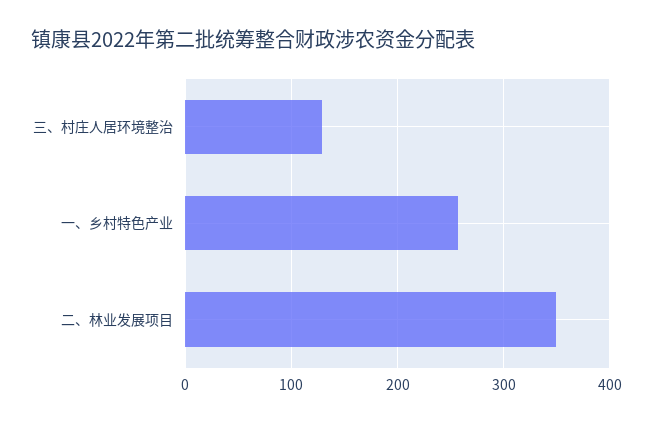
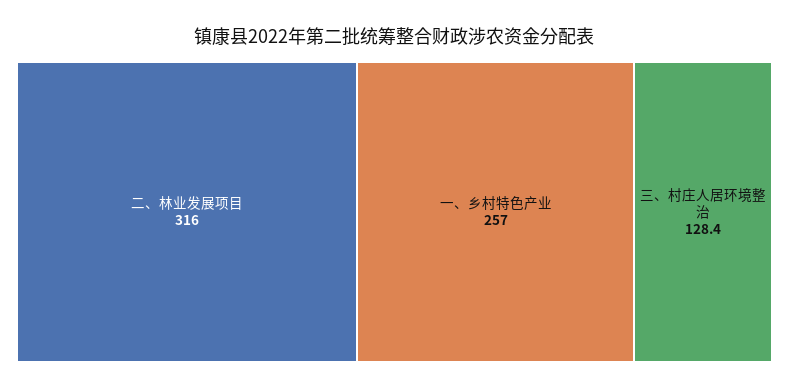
  {
    "三、村庄人居环境整治": 128.4,
    "一、乡村特色产业": 257,
-   "二、林业发展项目": 350
+   "二、林业发展项目": 316
  }

